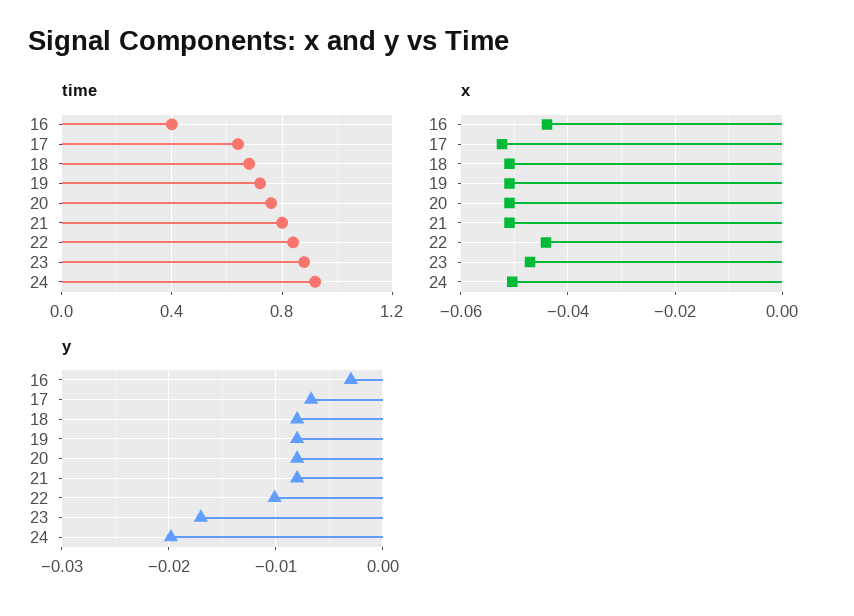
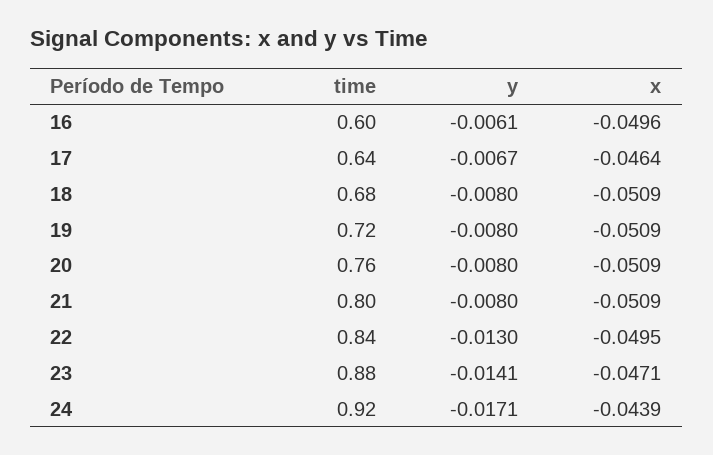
  {
    "time": {
-     "16": 0.4,
+     "16": 0.6,
      "17": 0.64,
      "18": 0.68,
      "19": 0.72,
      "20": 0.76,
      "21": 0.8,
      "22": 0.84,
      "23": 0.88,
      "24": 0.92
    },
    "x": {
-     "16": -0.044,
+     "16": -0.0496,
-     "17": -0.052,
+     "17": -0.0464,
      "18": -0.0509,
      "19": -0.0509,
      "20": -0.0509,
      "21": -0.0509,
-     "22": -0.044,
+     "22": -0.0495,
      "23": -0.0471,
-     "24": -0.05
+     "24": -0.0439
    },
    "y": {
-     "16": -0.003,
+     "16": -0.0061,
      "17": -0.0067,
      "18": -0.008,
      "19": -0.008,
      "20": -0.008,
      "21": -0.008,
-     "22": -0.01,
+     "22": -0.013,
-     "23": -0.017,
+     "23": -0.0141,
-     "24": -0.02
+     "24": -0.0171
    }
  }

